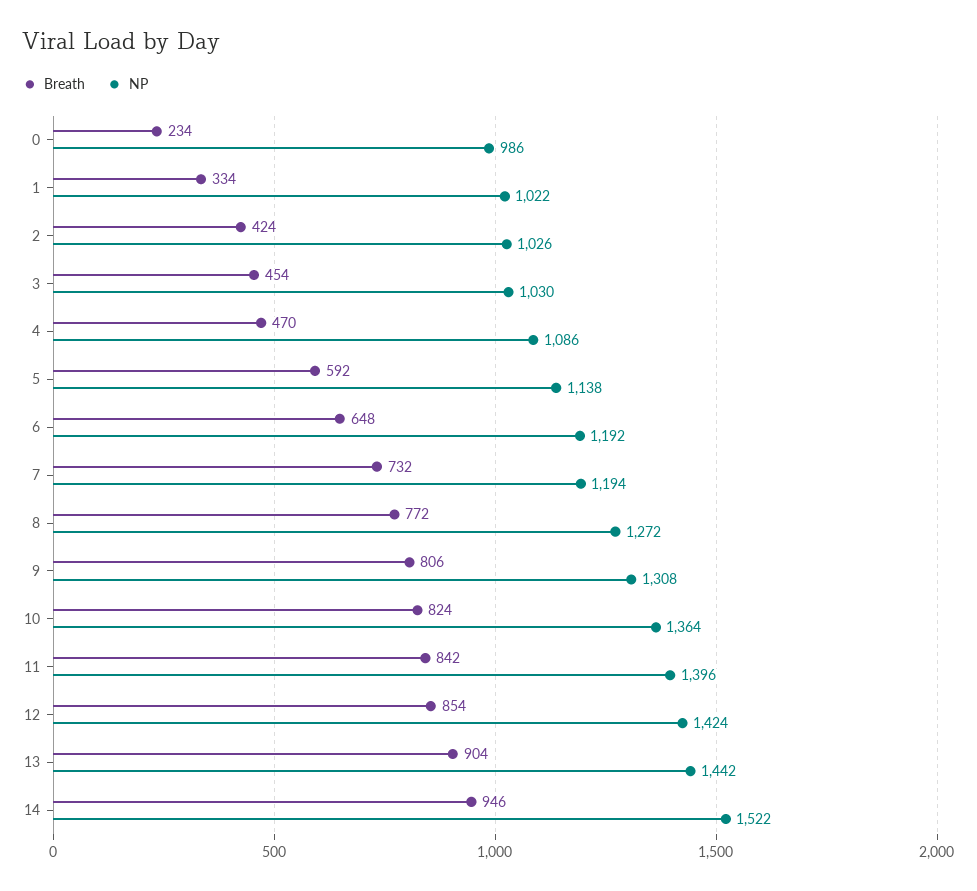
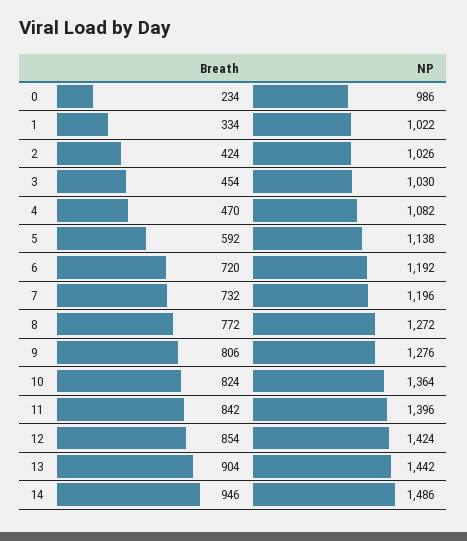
  {
    "Breath": {
      "0": 234,
      "1": 334,
      "2": 424,
      "3": 454,
      "4": 470,
      "5": 592,
-     "6": 648,
+     "6": 720,
      "7": 732,
      "8": 772,
      "9": 806,
      "10": 824,
      "11": 842,
      "12": 854,
      "13": 904,
      "14": 946
    },
    "NP": {
      "0": 986,
      "1": 1022,
      "2": 1026,
      "3": 1030,
-     "4": 1086,
+     "4": 1082,
      "5": 1138,
      "6": 1192,
-     "7": 1194,
+     "7": 1196,
      "8": 1272,
-     "9": 1308,
+     "9": 1276,
      "10": 1364,
      "11": 1396,
      "12": 1424,
      "13": 1442,
-     "14": 1522
+     "14": 1486
    }
  }

